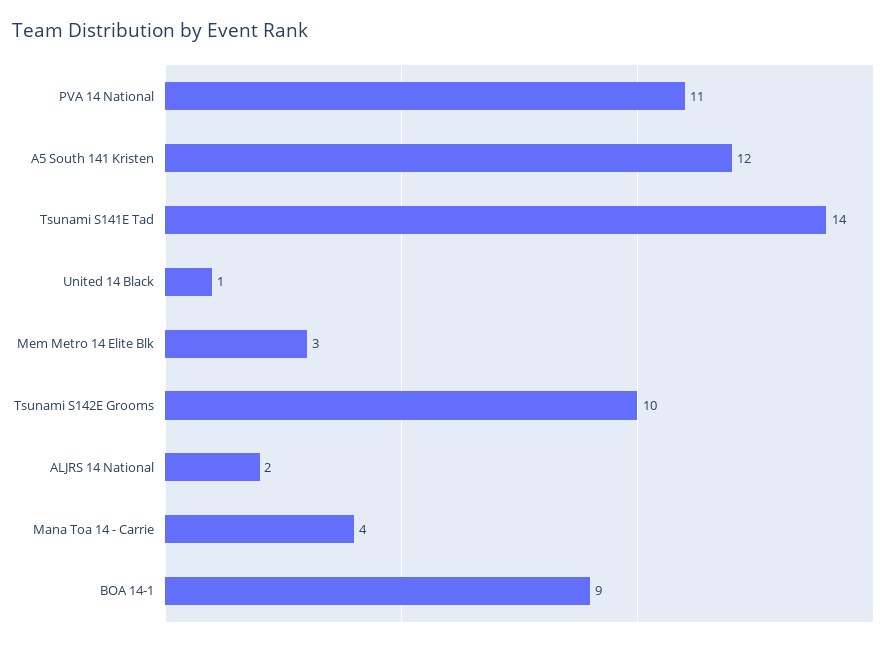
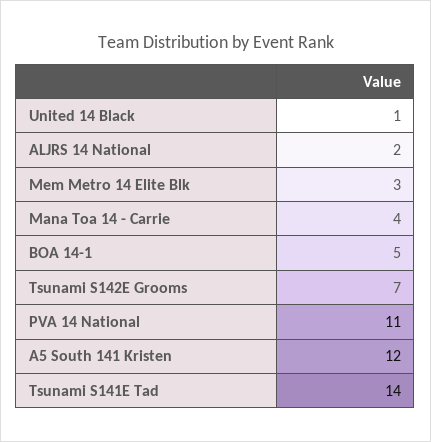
  {
    "PVA 14 National": 11,
    "A5 South 141 Kristen": 12,
    "Tsunami S141E Tad": 14,
    "United 14 Black": 1,
    "Mem Metro 14 Elite Blk": 3,
-   "Tsunami S142E Grooms": 10,
+   "Tsunami S142E Grooms": 7,
    "ALJRS 14 National": 2,
    "Mana Toa 14 - Carrie": 4,
-   "BOA 14-1": 9
+   "BOA 14-1": 5
  }

